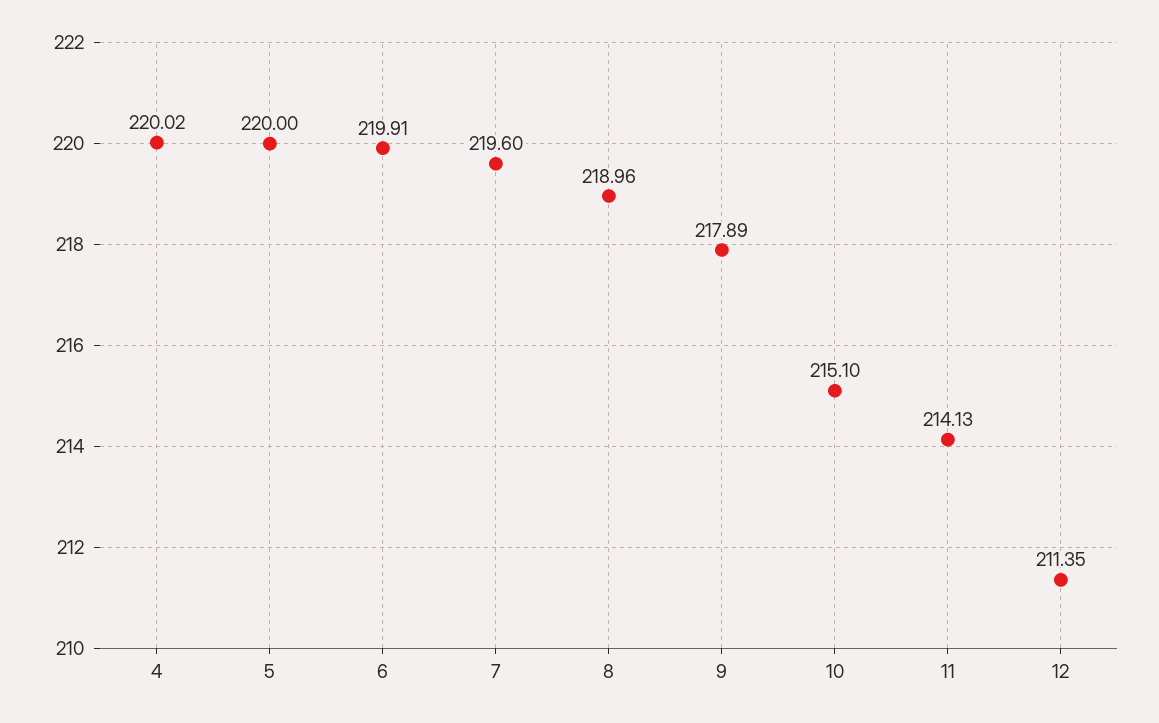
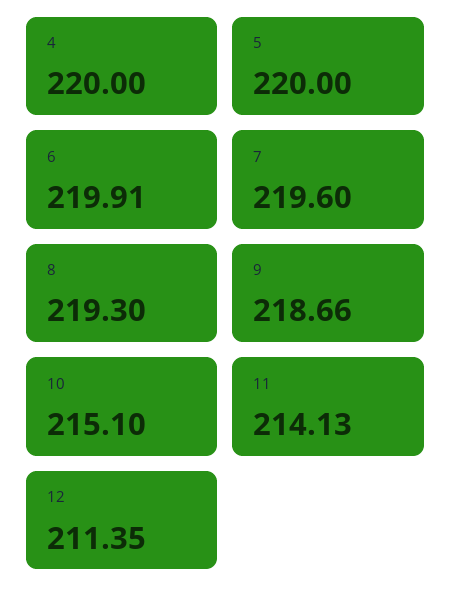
  {
-   "4": 220.02,
+   "4": 220,
    "5": 220,
    "6": 219.91,
    "7": 219.6,
-   "8": 218.96,
+   "8": 219.3,
-   "9": 217.89,
+   "9": 218.66,
    "10": 215.1,
    "11": 214.13,
    "12": 211.35
  }

